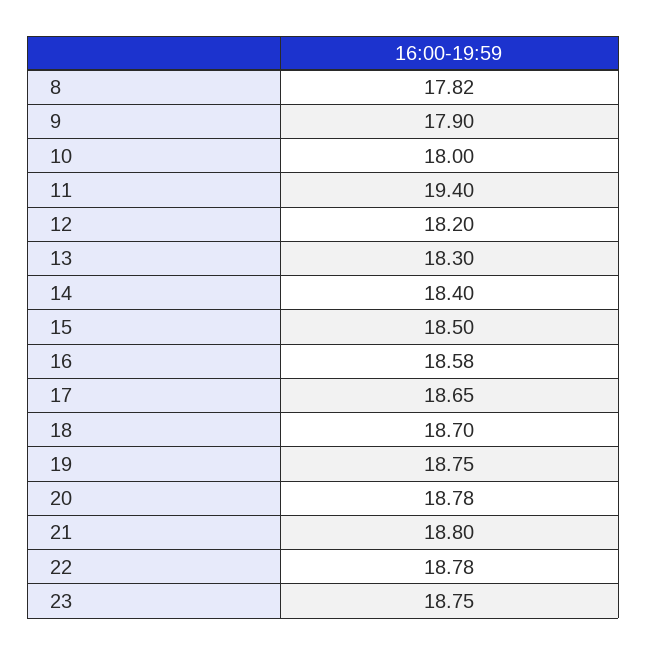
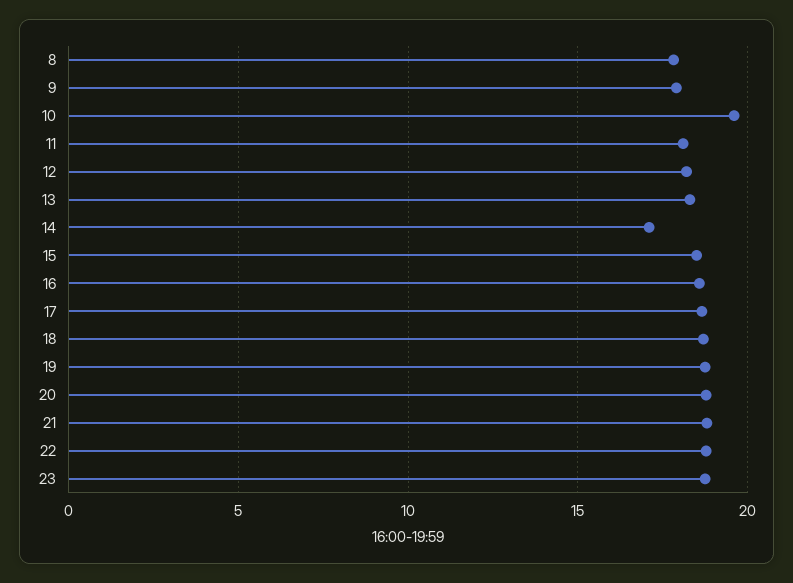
  {
    "8": 17.82,
    "9": 17.9,
-   "10": 18,
+   "10": 19.5,
-   "11": 19.4,
+   "11": 18,
    "12": 18.2,
    "13": 18.3,
-   "14": 18.4,
+   "14": 17,
    "15": 18.5,
    "16": 18.58,
    "17": 18.65,
    "18": 18.7,
    "19": 18.75,
    "20": 18.78,
    "21": 18.8,
    "22": 18.78,
    "23": 18.75
  }

